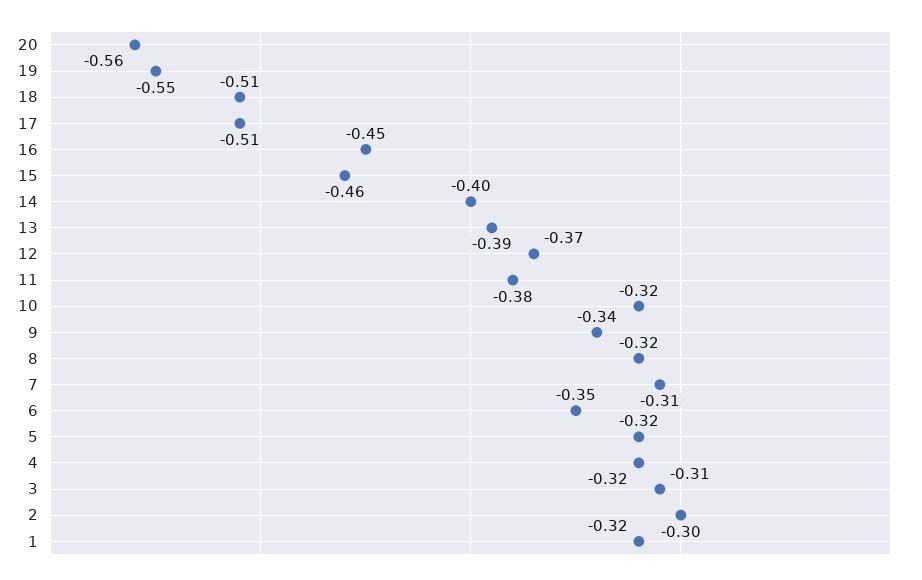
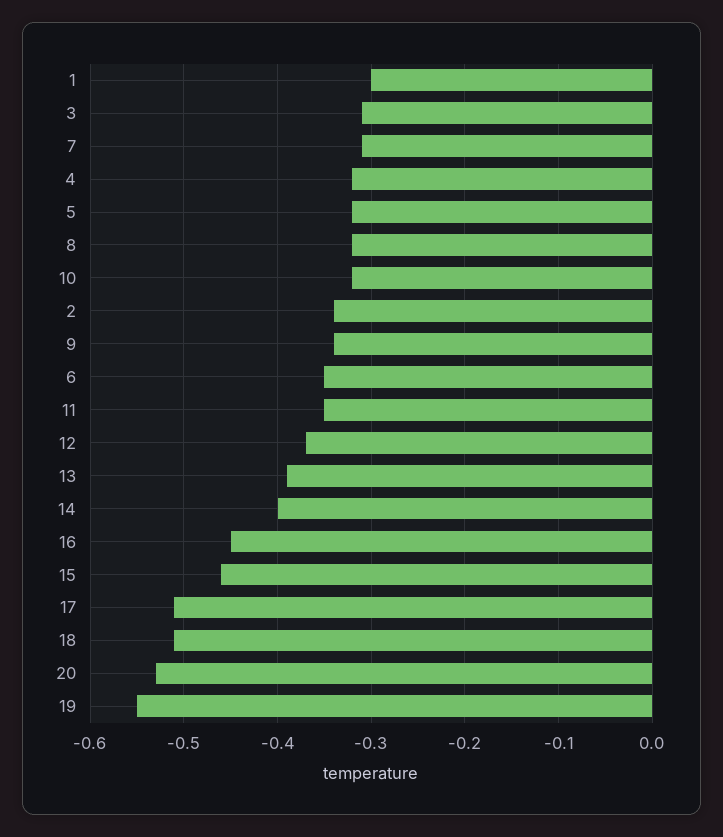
  {
-   "20": -0.56,
+   "20": -0.53,
    "19": -0.55,
    "18": -0.51,
    "17": -0.51,
    "16": -0.45,
    "15": -0.46,
    "14": -0.4,
    "13": -0.39,
    "12": -0.37,
-   "11": -0.38,
+   "11": -0.35,
    "10": -0.32,
    "9": -0.34,
    "8": -0.32,
    "7": -0.31,
    "6": -0.35,
    "5": -0.32,
    "4": -0.32,
    "3": -0.31,
-   "2": -0.3,
+   "2": -0.34,
-   "1": -0.32
+   "1": -0.3
  }

